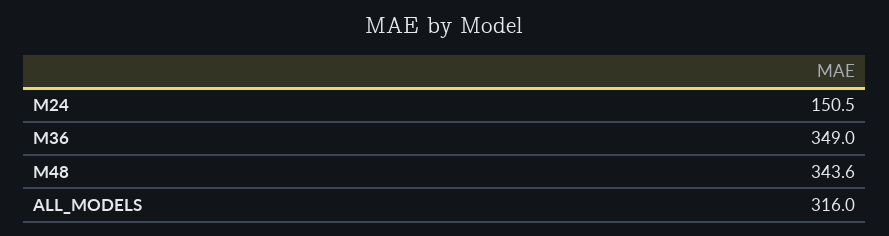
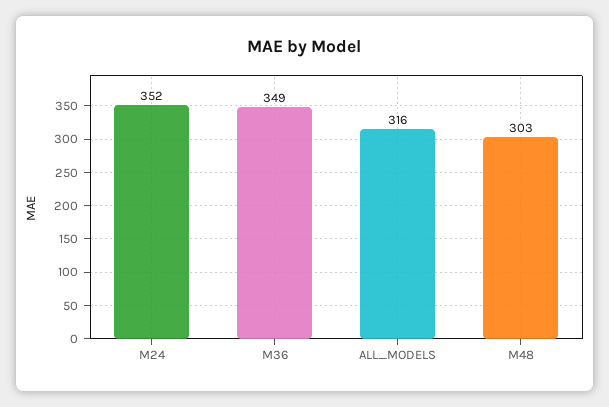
  {
-   "M24": 150.5,
+   "M24": 352,
    "M36": 349,
-   "M48": 343.6,
+   "M48": 303,
    "ALL_MODELS": 316
  }

